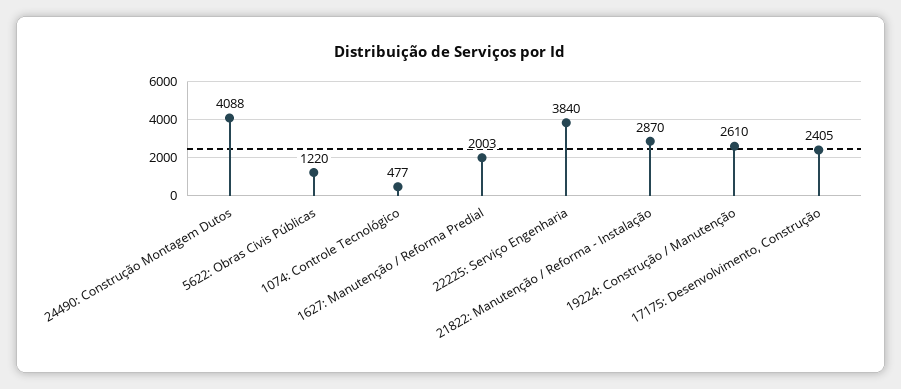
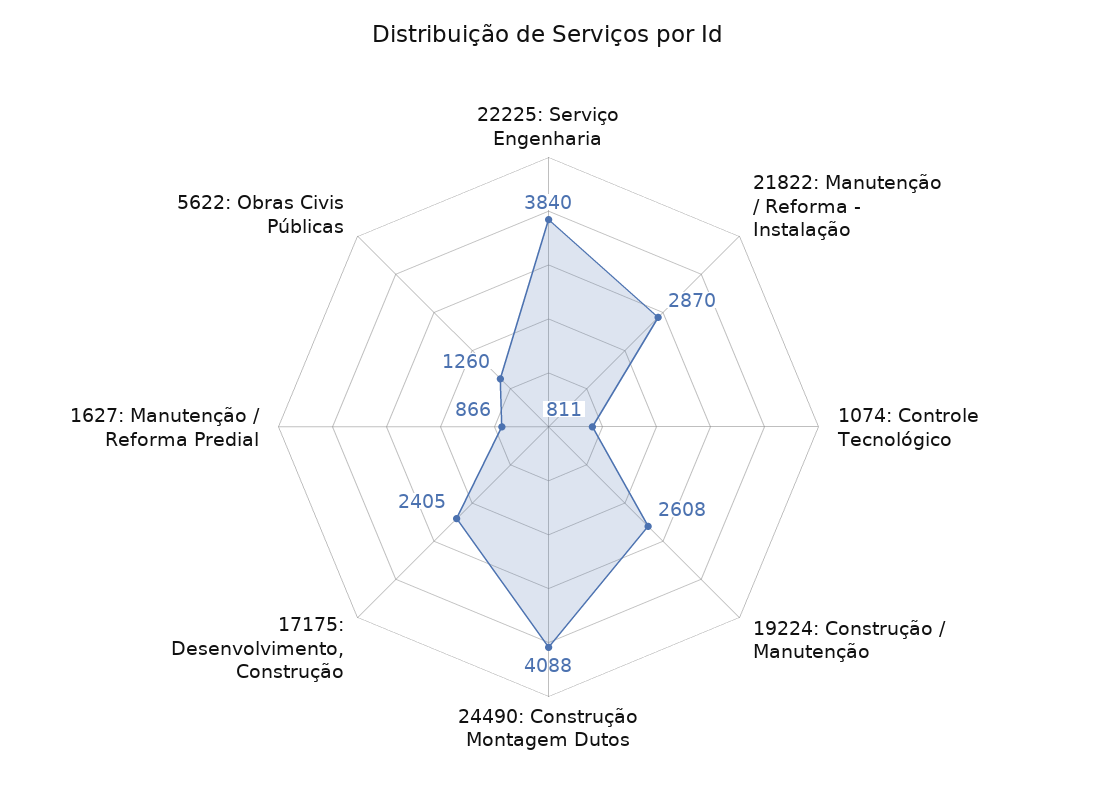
  {
    "24490: Construção Montagem Dutos": 4088,
-   "5622: Obras Civis Públicas": 1220,
+   "5622: Obras Civis Públicas": 1260,
-   "1074: Controle Tecnológico": 477,
+   "1074: Controle Tecnológico": 811,
-   "1627: Manutenção / Reforma Predial": 2003,
+   "1627: Manutenção / Reforma Predial": 866,
    "22225: Serviço Engenharia": 3840,
    "21822: Manutenção / Reforma - Instalação": 2870,
-   "19224: Construção / Manutenção": 2610,
+   "19224: Construção / Manutenção": 2608,
    "17175: Desenvolvimento, Construção": 2405
  }

